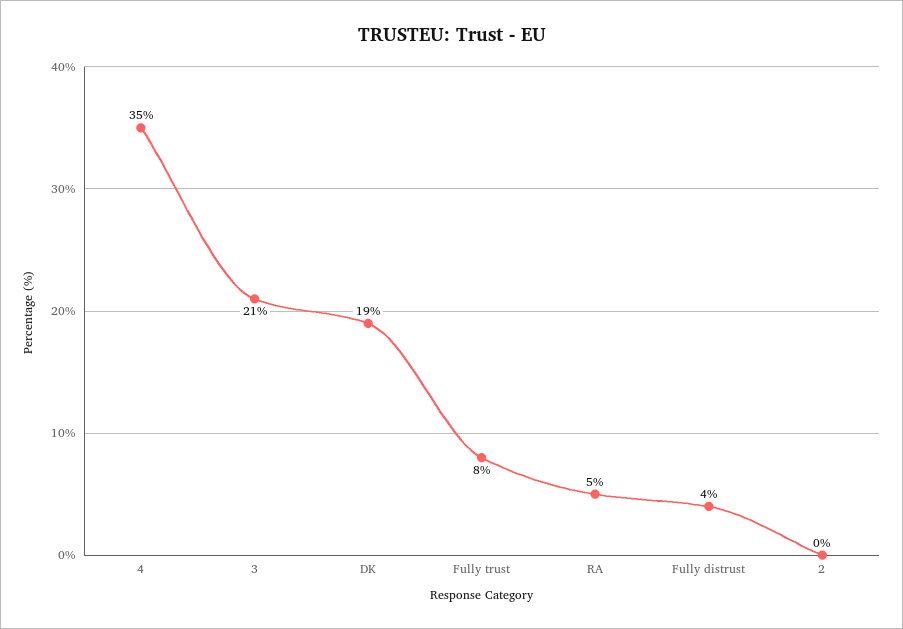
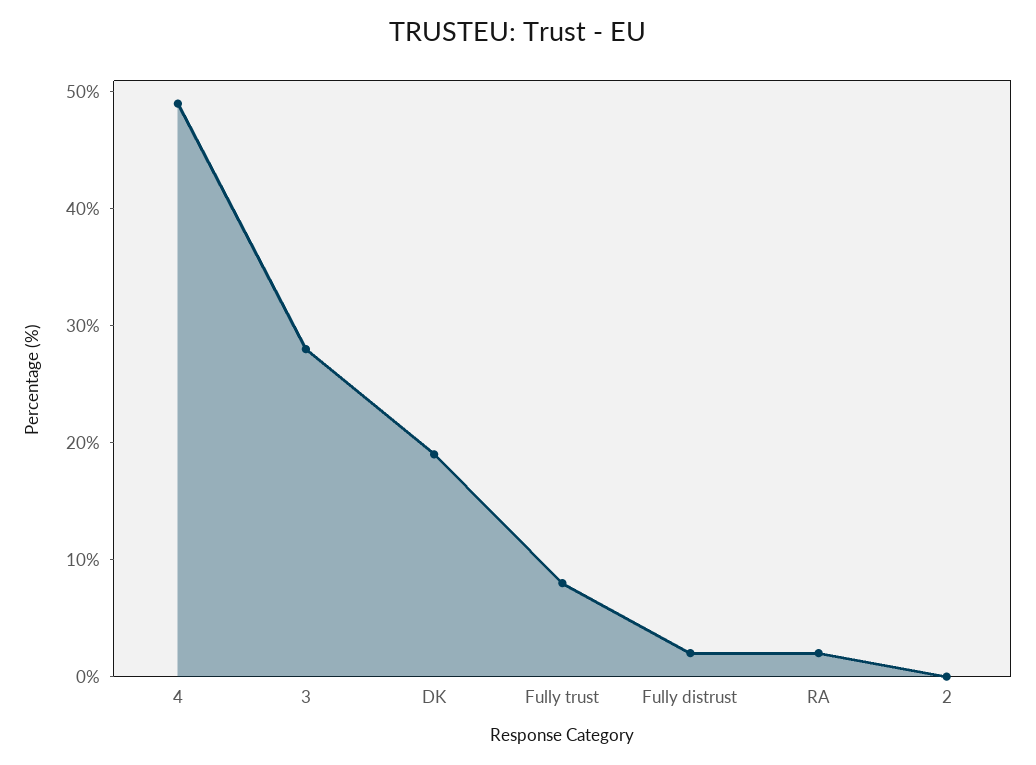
  {
-   "4": 35,
+   "4": 49,
-   "3": 21,
+   "3": 28,
    "DK": 19,
    "Fully trust": 8,
-   "RA": 5,
+   "RA": 2,
-   "Fully distrust": 4,
+   "Fully distrust": 2,
    "2": 0
  }

